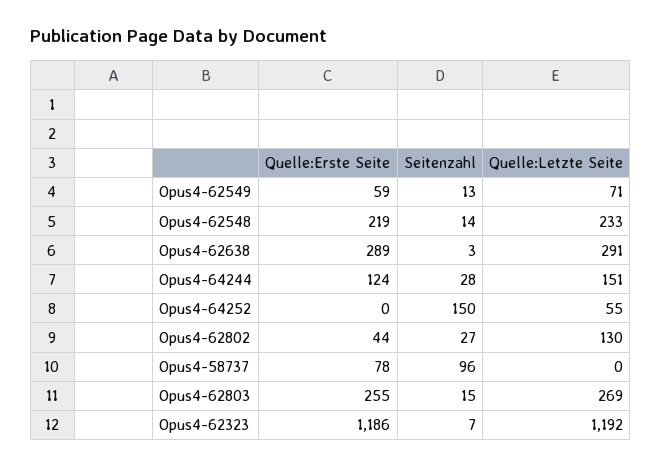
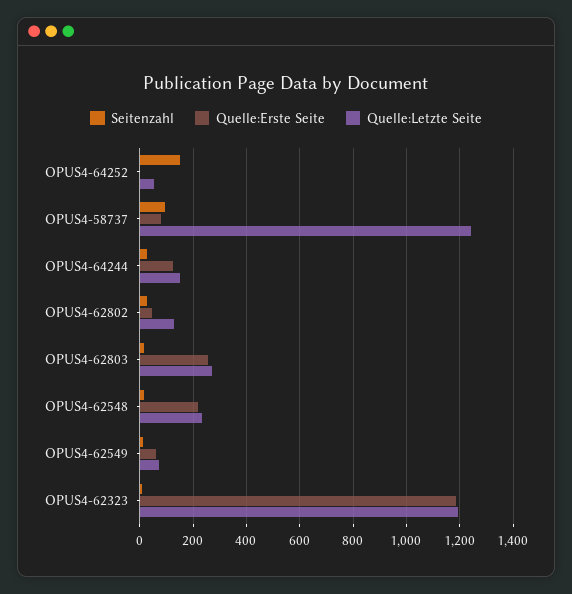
  {
    "Quelle:Erste Seite": {
      "Opus4-62549": 59,
      "Opus4-62548": 219,
-     "Opus4-62638": 289,
      "Opus4-64244": 124,
      "Opus4-64252": 0,
      "Opus4-62802": 44,
      "Opus4-58737": 78,
      "Opus4-62803": 255,
      "Opus4-62323": 1186
    },
    "Seitenzahl": {
      "Opus4-62549": 13,
      "Opus4-62548": 14,
-     "Opus4-62638": 3,
      "Opus4-64244": 28,
      "Opus4-64252": 150,
      "Opus4-62802": 27,
      "Opus4-58737": 96,
      "Opus4-62803": 15,
      "Opus4-62323": 7
    },
    "Quelle:Letzte Seite": {
      "Opus4-62549": 71,
      "Opus4-62548": 233,
-     "Opus4-62638": 291,
      "Opus4-64244": 151,
      "Opus4-64252": 55,
      "Opus4-62802": 130,
-     "Opus4-58737": 0,
+     "Opus4-58737": 1250,
      "Opus4-62803": 269,
      "Opus4-62323": 1192
    }
  }

